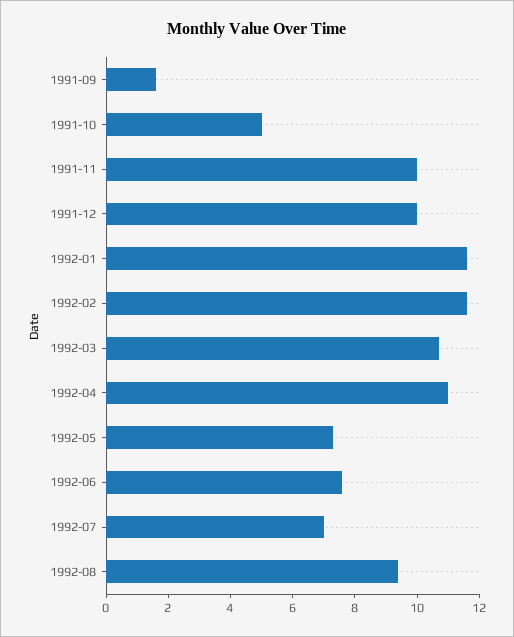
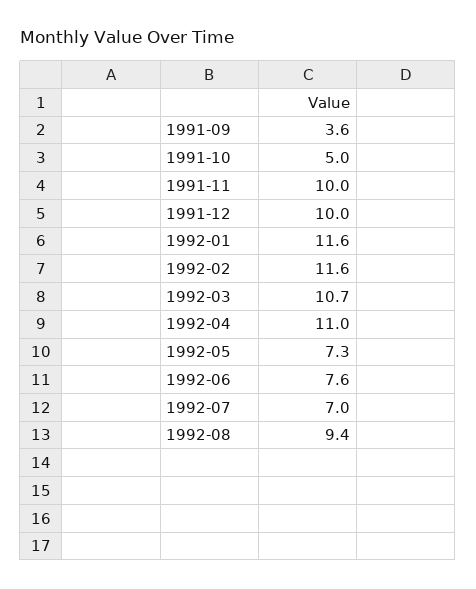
  {
-   "1991-09": 1.5,
+   "1991-09": 3.6,
    "1991-10": 5,
    "1991-11": 10,
    "1991-12": 10,
    "1992-01": 11.6,
    "1992-02": 11.6,
    "1992-03": 10.7,
    "1992-04": 11,
    "1992-05": 7.3,
    "1992-06": 7.6,
    "1992-07": 7,
    "1992-08": 9.4
  }

